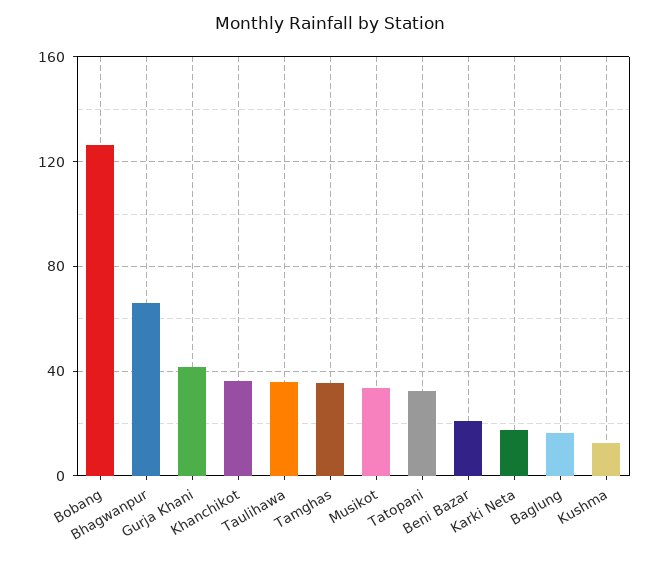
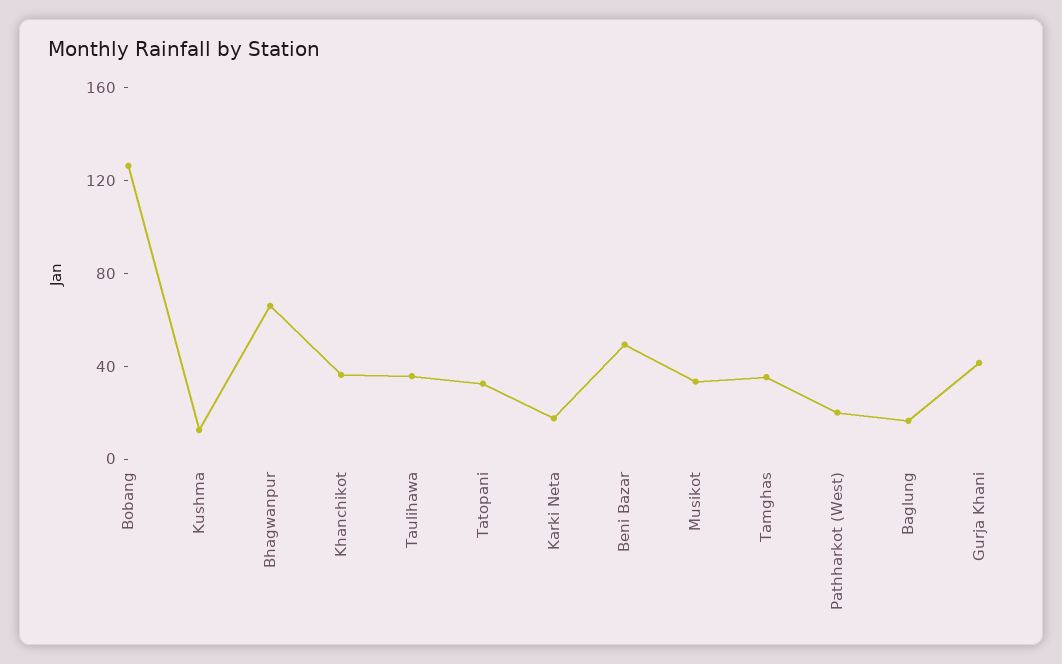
  {
    "Bobang": 125,
    "Bhagwanpur": 65,
    "Gurja Khani": 40,
    "Khanchikot": 35,
    "Taulihawa": 35,
    "Tamghas": 35,
    "Musikot": 35,
    "Tatopani": 35,
-   "Beni Bazar": 20,
+   "Beni Bazar": 50,
    "Karki Neta": 20,
    "Baglung": 15,
-   "Kushma": 15
+   "Kushma": 15,
+   "Pathharkot (West)": 20
  }

